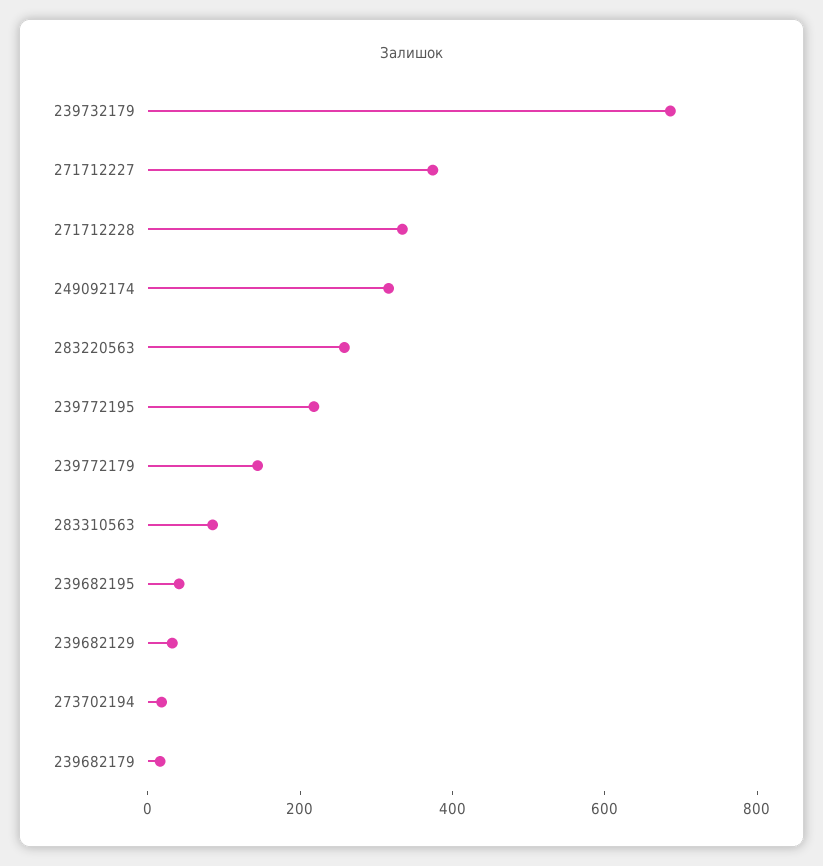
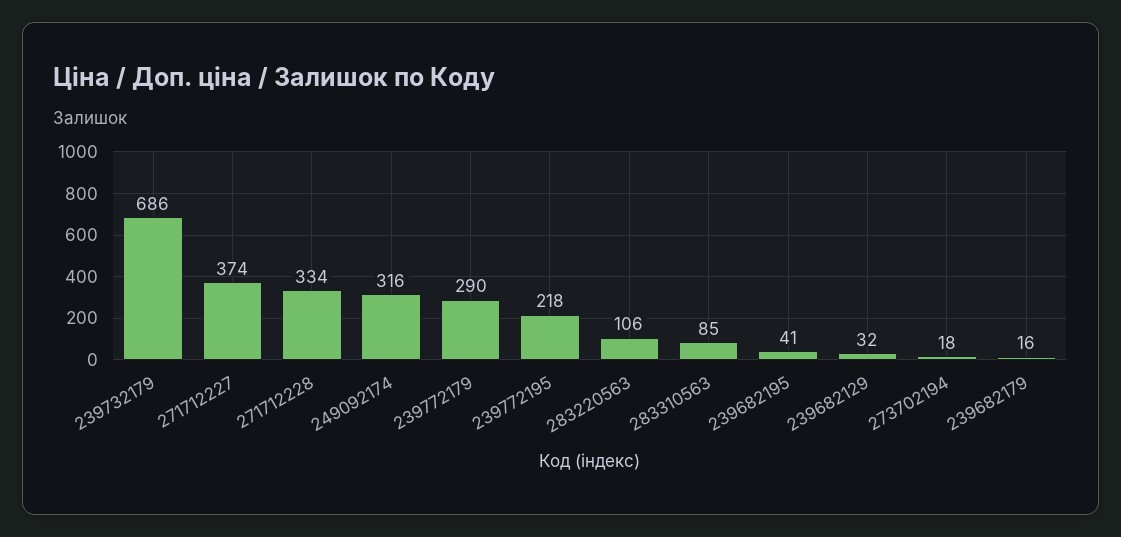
  {
    "239732179": 686,
    "271712227": 374,
    "271712228": 334,
    "249092174": 316,
-   "283220563": 250,
+   "283220563": 106,
    "239772195": 218,
-   "239772179": 150,
+   "239772179": 290,
    "283310563": 85,
    "239682195": 41,
    "239682129": 32,
    "273702194": 18,
    "239682179": 16
  }

